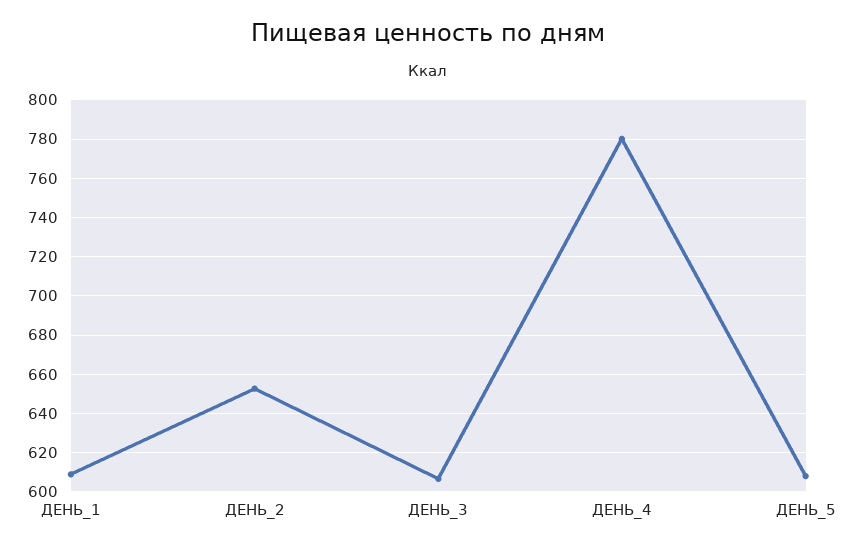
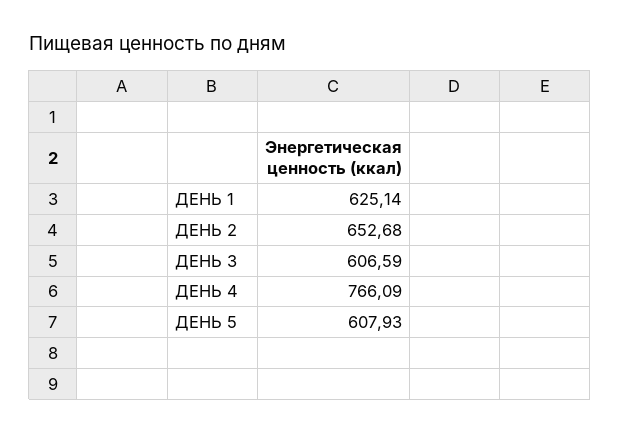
  {
-   "ДЕНЬ_1": 610,
+   "ДЕНЬ_1": 625.14,
    "ДЕНЬ_2": 652.68,
    "ДЕНЬ_3": 606.59,
-   "ДЕНЬ_4": 780,
+   "ДЕНЬ_4": 766.09,
    "ДЕНЬ_5": 607.93
  }

